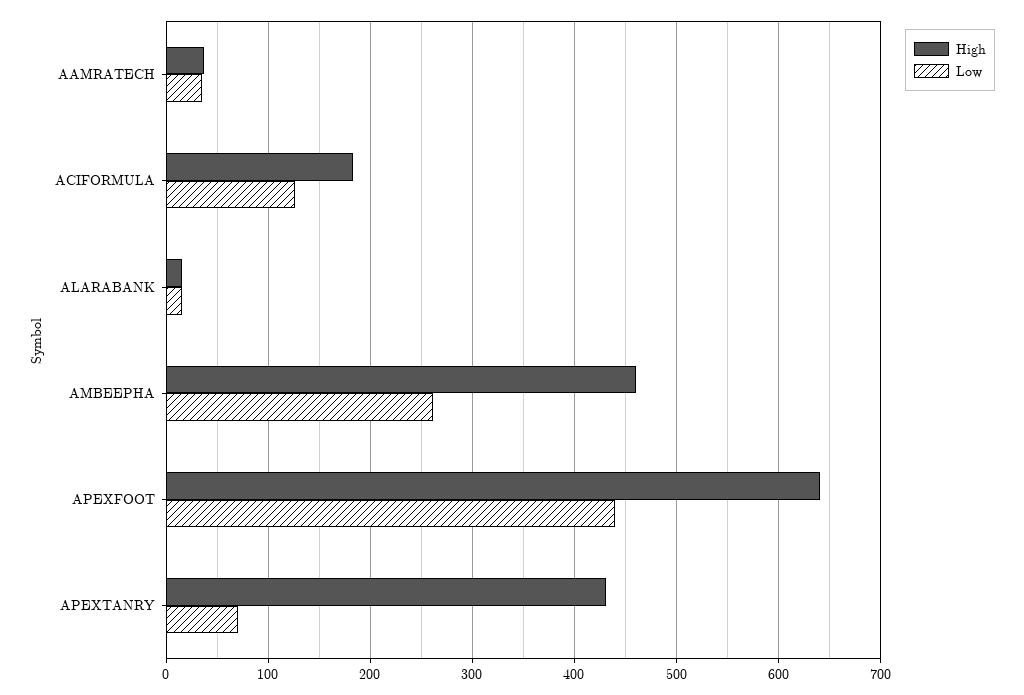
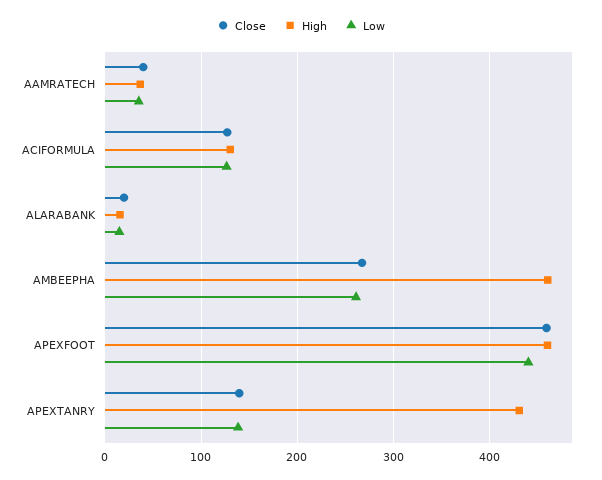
  {
    "High": {
      "AAMRATECH": 40,
-     "ACIFORMULA": 180,
+     "ACIFORMULA": 130,
      "ALARABANK": 20,
      "AMBEEPHA": 460,
-     "APEXFOOT": 640,
+     "APEXFOOT": 460,
      "APEXTANRY": 430
    },
    "Low": {
      "AAMRATECH": 40,
      "ACIFORMULA": 130,
      "ALARABANK": 20,
      "AMBEEPHA": 260,
      "APEXFOOT": 440,
-     "APEXTANRY": 70
+     "APEXTANRY": 140
-   }
+   },
+   "Close": {
+     "AAMRATECH": 40,
+     "ACIFORMULA": 130,
+     "ALARABANK": 20,
+     "AMBEEPHA": 270,
+     "APEXFOOT": 460,
+     "APEXTANRY": 140
+   }
  }

